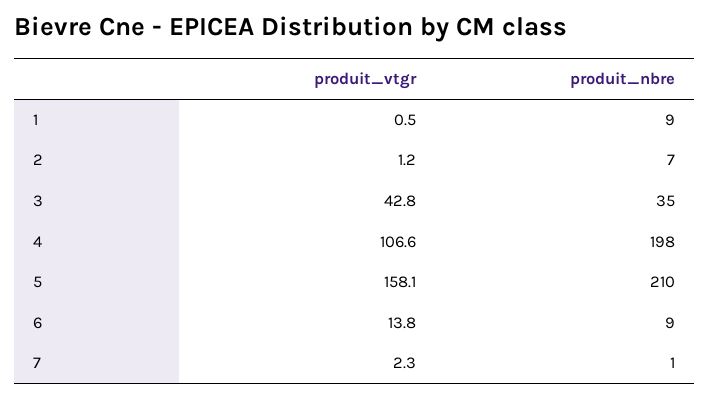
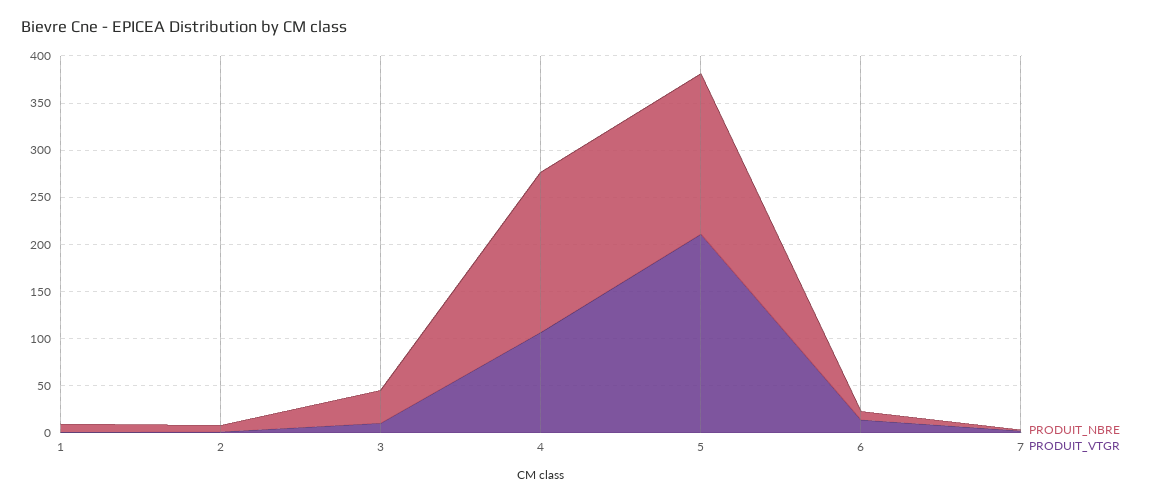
  {
    "produit_vtgr": {
      "1": 0.5,
      "2": 1.2,
-     "3": 42.8,
+     "3": 10,
      "4": 106.6,
-     "5": 158.1,
+     "5": 210,
      "6": 13.8,
      "7": 2.3
    },
    "produit_nbre": {
      "1": 9,
      "2": 7,
      "3": 35,
-     "4": 198,
+     "4": 170,
-     "5": 210,
+     "5": 170,
      "6": 9,
      "7": 1
    }
  }

